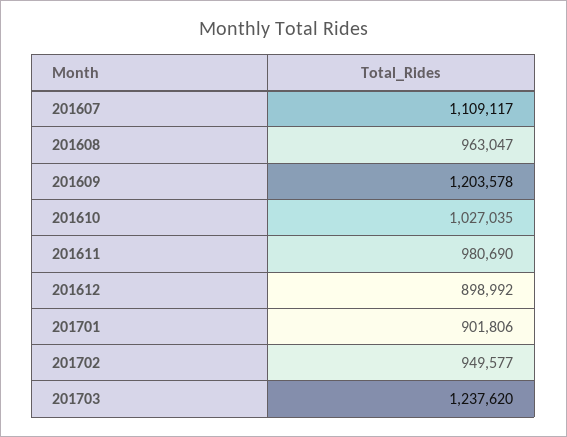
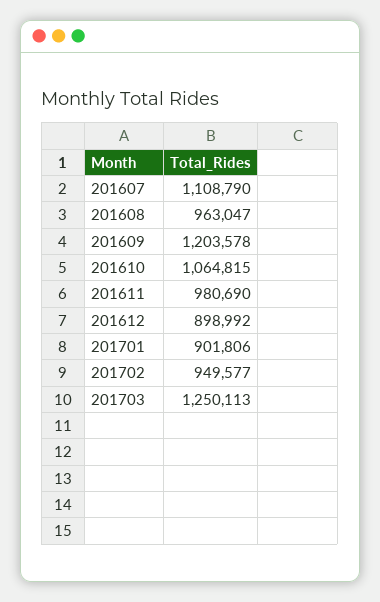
  {
-   "201607": 1109117,
+   "201607": 1108790,
    "201608": 963047,
    "201609": 1203578,
-   "201610": 1027035,
+   "201610": 1064815,
    "201611": 980690,
    "201612": 898992,
    "201701": 901806,
    "201702": 949577,
-   "201703": 1237620
+   "201703": 1250113
  }

